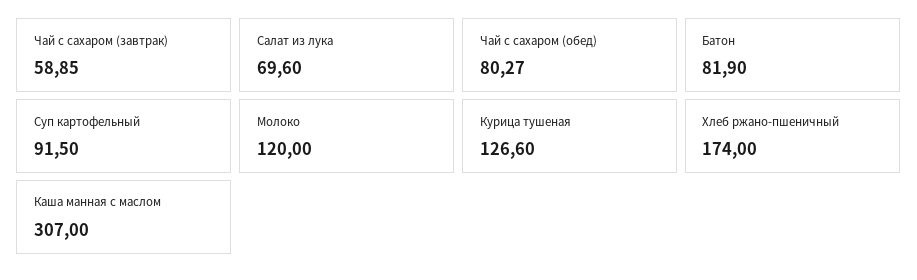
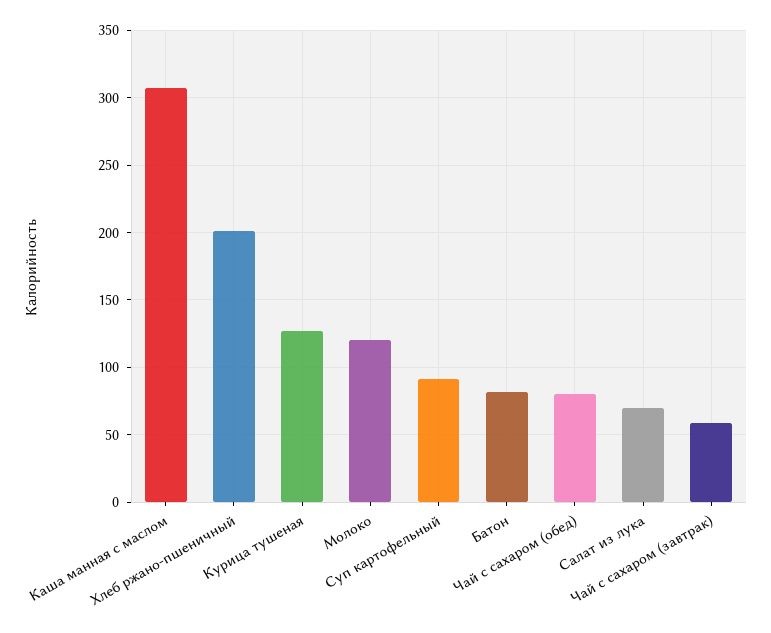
  {
    "Чай с сахаром (завтрак)": 58.85,
    "Салат из лука": 69.6,
    "Чай с сахаром (обед)": 80.27,
    "Батон": 81.9,
    "Суп картофельный": 91.5,
    "Молоко": 120,
    "Курица тушеная": 126.6,
-   "Хлеб ржано-пшеничный": 174,
+   "Хлеб ржано-пшеничный": 200,
    "Каша манная с маслом": 307
  }

